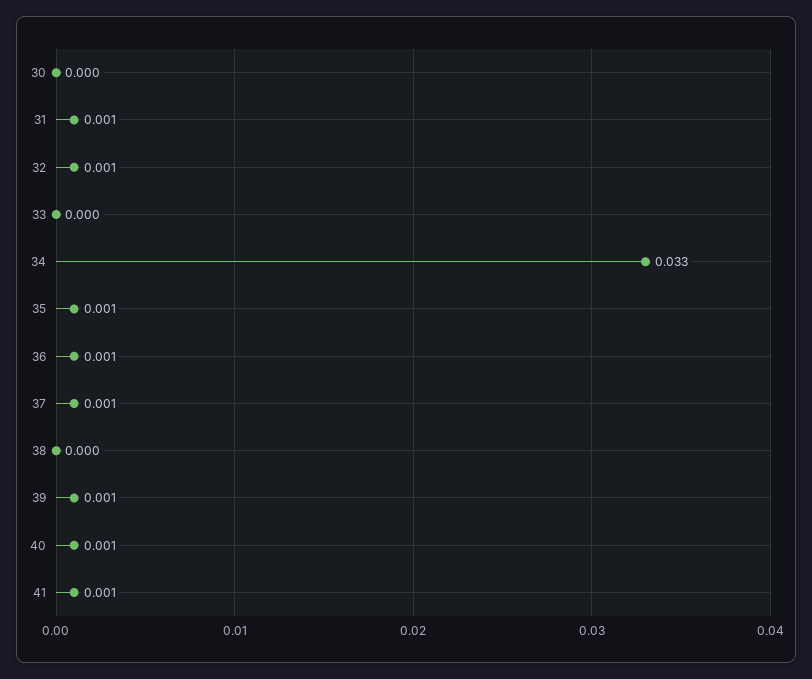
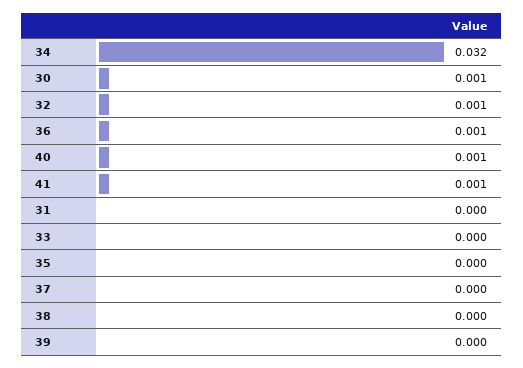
  {
-   "30": 0,
+   "30": 0.001,
-   "31": 0.001,
+   "31": 0,
    "32": 0.001,
    "33": 0,
-   "34": 0.033,
+   "34": 0.032,
-   "35": 0.001,
+   "35": 0,
    "36": 0.001,
-   "37": 0.001,
+   "37": 0,
    "38": 0,
-   "39": 0.001,
+   "39": 0,
    "40": 0.001,
    "41": 0.001
  }

